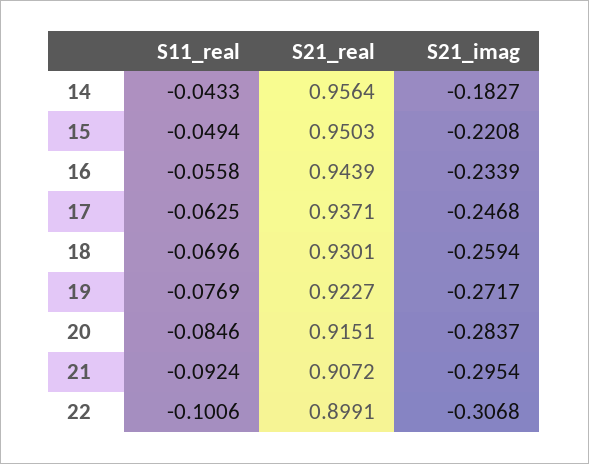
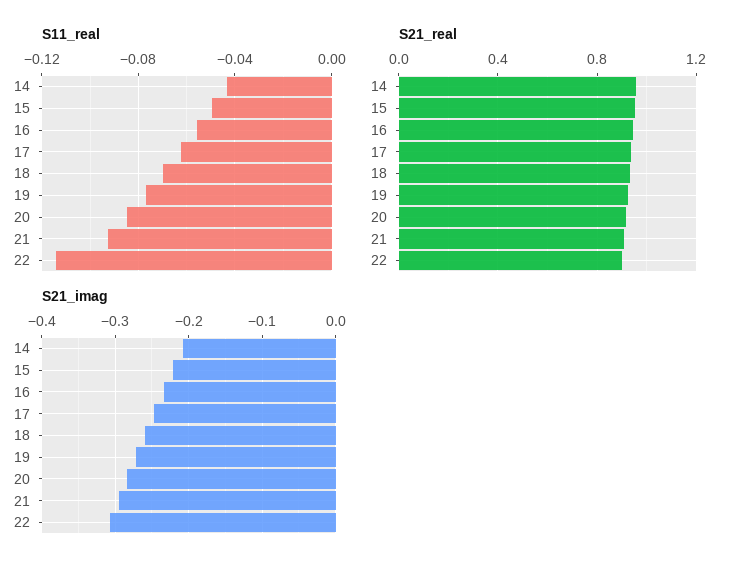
  {
    "S11_real": {
      "14": -0.0433,
      "15": -0.0494,
      "16": -0.0558,
      "17": -0.0625,
      "18": -0.0696,
      "19": -0.0769,
      "20": -0.0846,
      "21": -0.0924,
-     "22": -0.1006
+     "22": -0.115
    },
    "S21_real": {
      "14": 0.9564,
      "15": 0.9503,
      "16": 0.9439,
      "17": 0.9371,
      "18": 0.9301,
      "19": 0.9227,
      "20": 0.9151,
      "21": 0.9072,
      "22": 0.8991
    },
    "S21_imag": {
-     "14": -0.1827,
+     "14": -0.21,
      "15": -0.2208,
      "16": -0.2339,
      "17": -0.2468,
      "18": -0.2594,
      "19": -0.2717,
      "20": -0.2837,
      "21": -0.2954,
      "22": -0.3068
    }
  }

